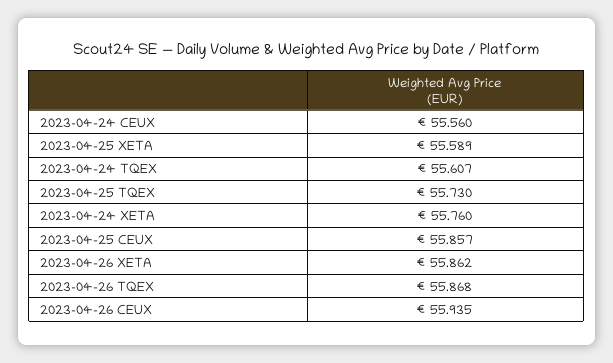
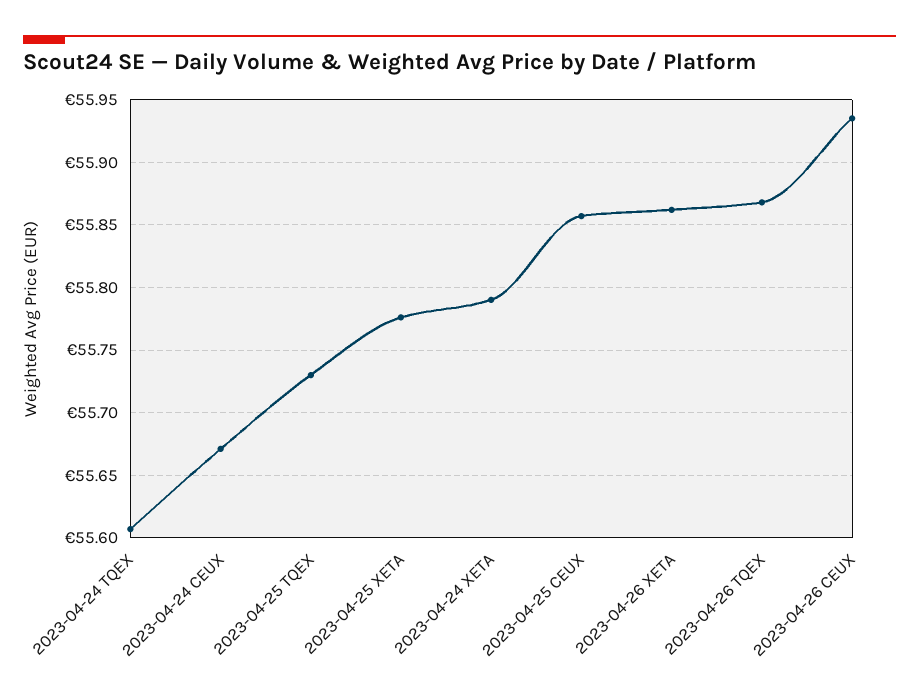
  {
-   "2023-04-24 CEUX": 55.56,
+   "2023-04-24 CEUX": 55.67,
-   "2023-04-25 XETA": 55.589,
+   "2023-04-25 XETA": 55.775,
    "2023-04-24 TQEX": 55.607,
    "2023-04-25 TQEX": 55.73,
-   "2023-04-24 XETA": 55.76,
+   "2023-04-24 XETA": 55.79,
    "2023-04-25 CEUX": 55.857,
    "2023-04-26 XETA": 55.862,
    "2023-04-26 TQEX": 55.868,
    "2023-04-26 CEUX": 55.935
  }

